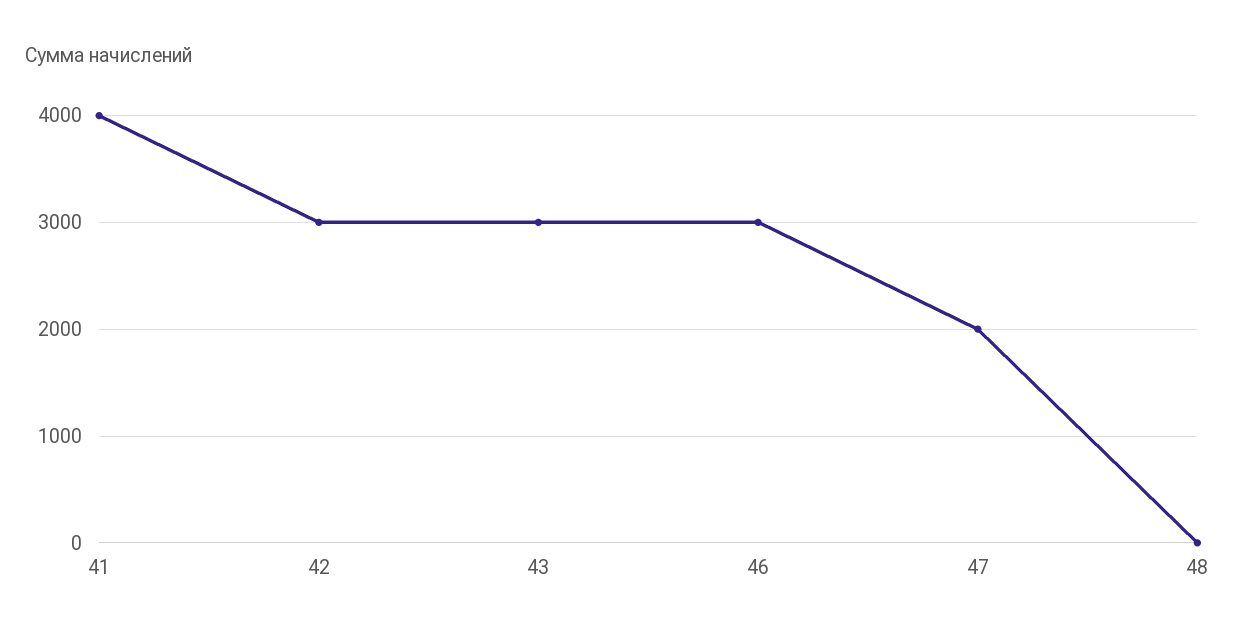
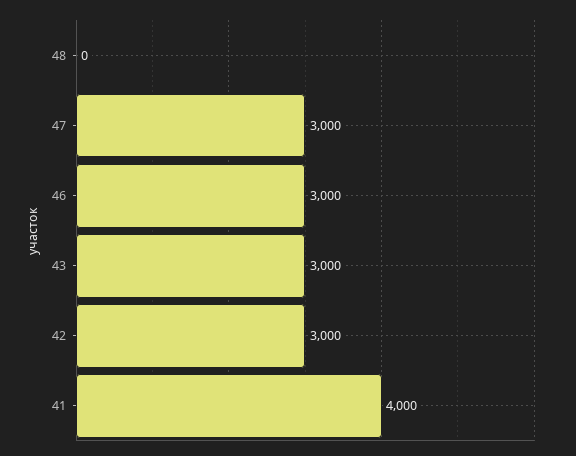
  {
    "41": 4000,
    "42": 3000,
    "43": 3000,
    "46": 3000,
-   "47": 2000,
+   "47": 3000,
    "48": 0
  }

